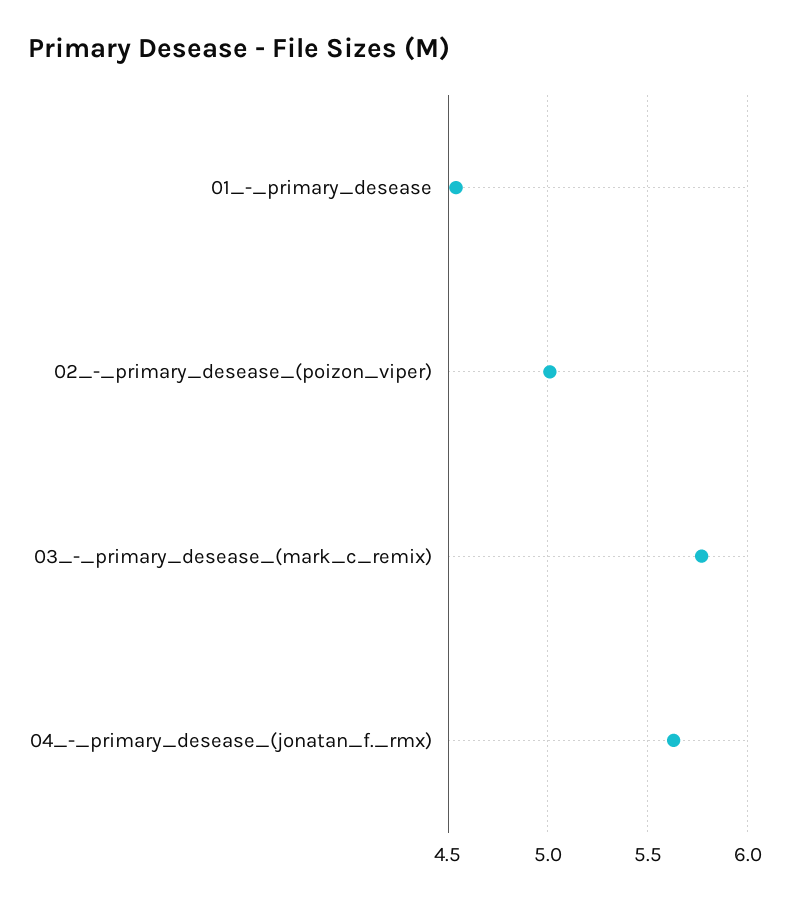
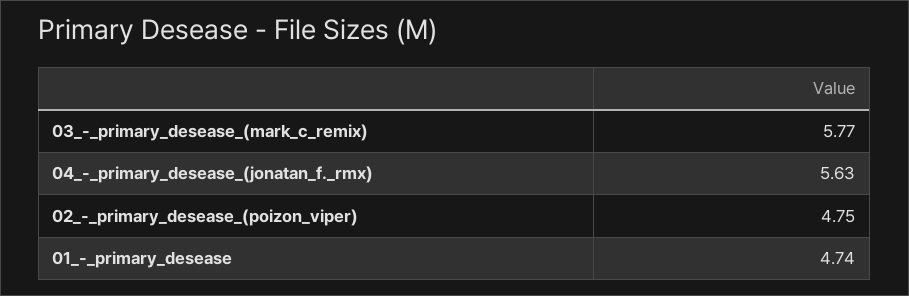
  {
-   "01_-_primary_desease": 4.55,
+   "01_-_primary_desease": 4.74,
-   "02_-_primary_desease_(poizon_viper)": 5,
+   "02_-_primary_desease_(poizon_viper)": 4.75,
    "03_-_primary_desease_(mark_c_remix)": 5.77,
    "04_-_primary_desease_(jonatan_f._rmx)": 5.63
  }

